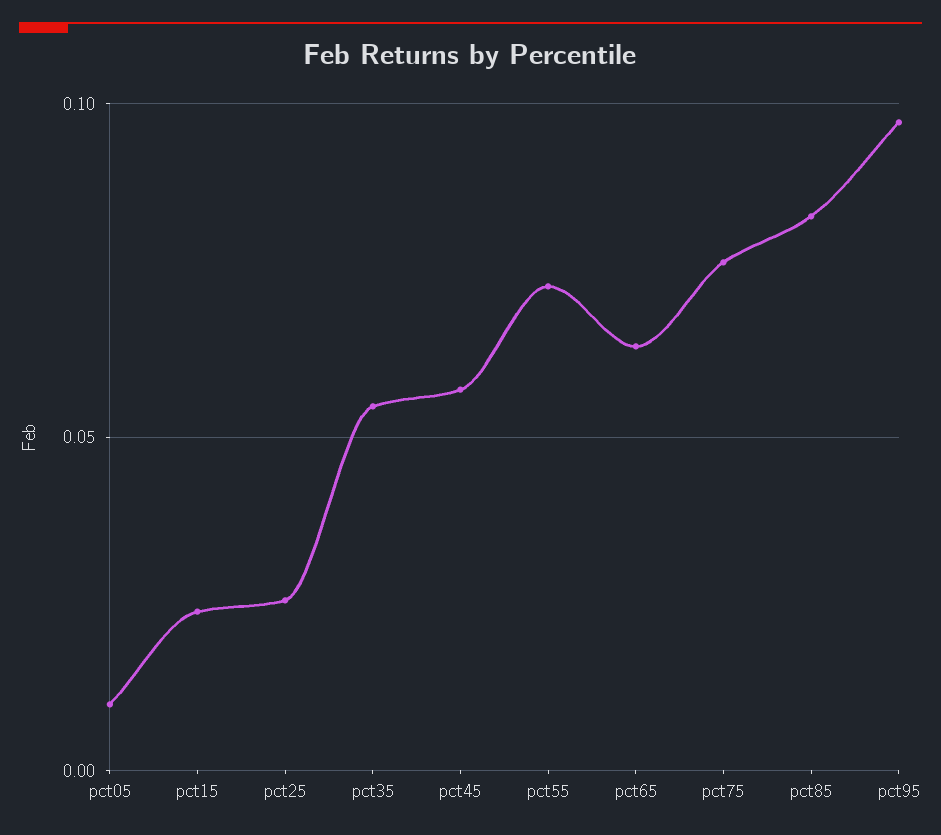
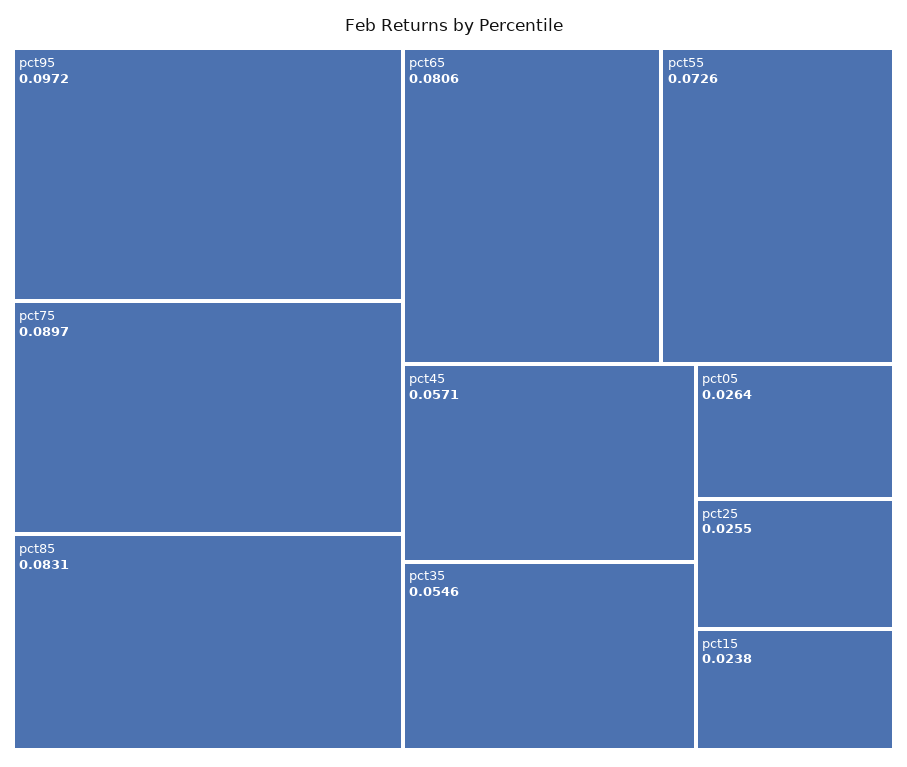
  {
-   "pct05": 0.01,
+   "pct05": 0.0264,
    "pct15": 0.0238,
    "pct25": 0.0255,
    "pct35": 0.0546,
    "pct45": 0.0571,
    "pct55": 0.0726,
-   "pct65": 0.065,
+   "pct65": 0.0806,
-   "pct75": 0.075,
+   "pct75": 0.0897,
    "pct85": 0.0831,
    "pct95": 0.0972
  }

